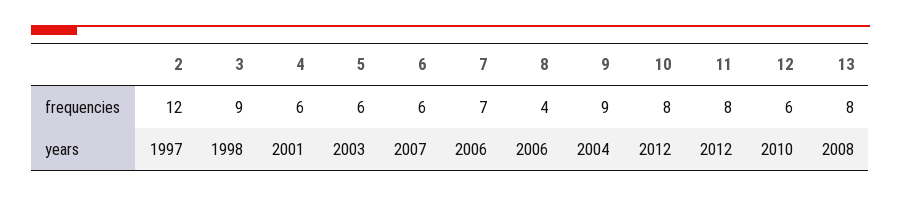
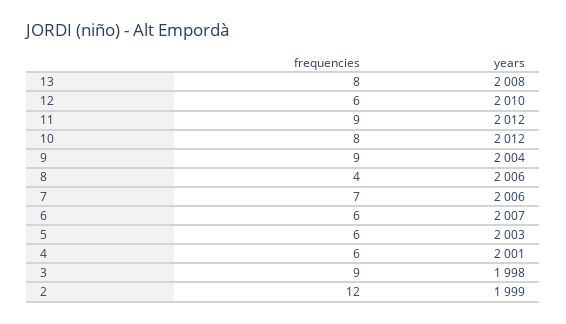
  {
    "2": {
      "frequencies": 12,
-     "years": 1997
+     "years": 1999
    },
    "3": {
      "frequencies": 9,
      "years": 1998
    },
    "4": {
      "frequencies": 6,
      "years": 2001
    },
    "5": {
      "frequencies": 6,
      "years": 2003
    },
    "6": {
      "frequencies": 6,
      "years": 2007
    },
    "7": {
      "frequencies": 7,
      "years": 2006
    },
    "8": {
      "frequencies": 4,
      "years": 2006
    },
    "9": {
      "frequencies": 9,
      "years": 2004
    },
    "10": {
      "frequencies": 8,
      "years": 2012
    },
    "11": {
-     "frequencies": 8,
+     "frequencies": 9,
      "years": 2012
    },
    "12": {
      "frequencies": 6,
      "years": 2010
    },
    "13": {
      "frequencies": 8,
      "years": 2008
    }
  }

